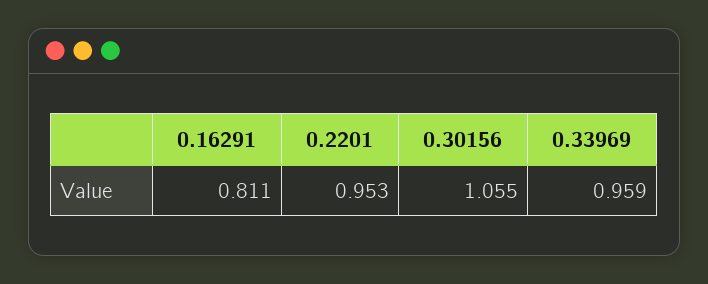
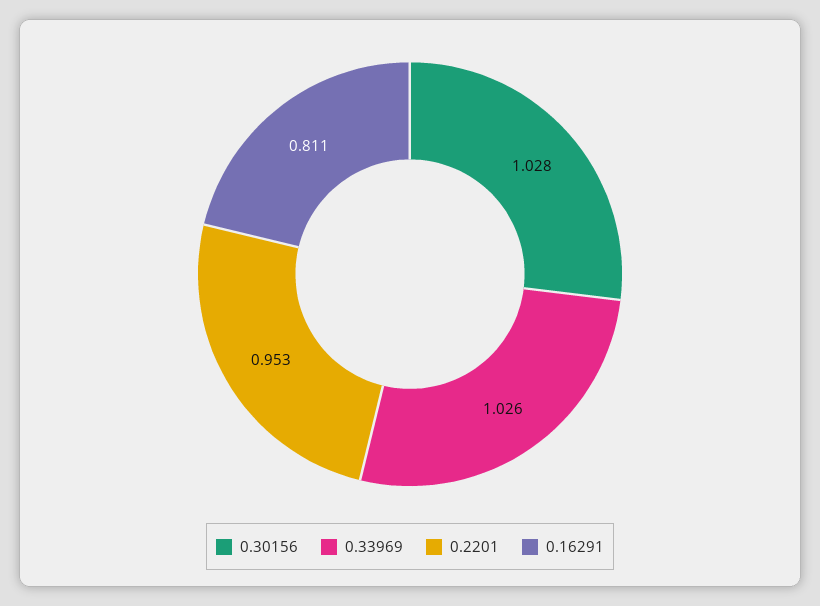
  {
    "0.16291": 0.811,
    "0.2201": 0.953,
-   "0.30156": 1.055,
+   "0.30156": 1.028,
-   "0.33969": 0.959
+   "0.33969": 1.026
  }

